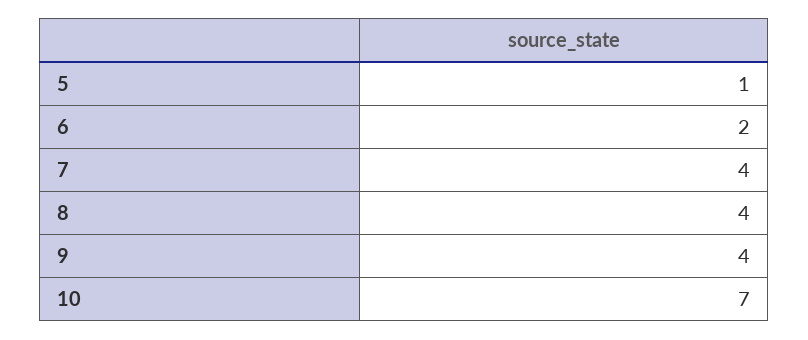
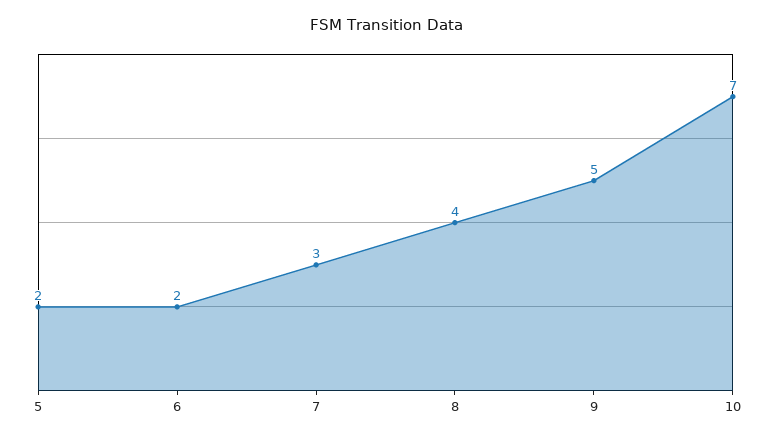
  {
-   "5": 1,
+   "5": 2,
    "6": 2,
-   "7": 4,
+   "7": 3,
    "8": 4,
-   "9": 4,
+   "9": 5,
    "10": 7
  }

